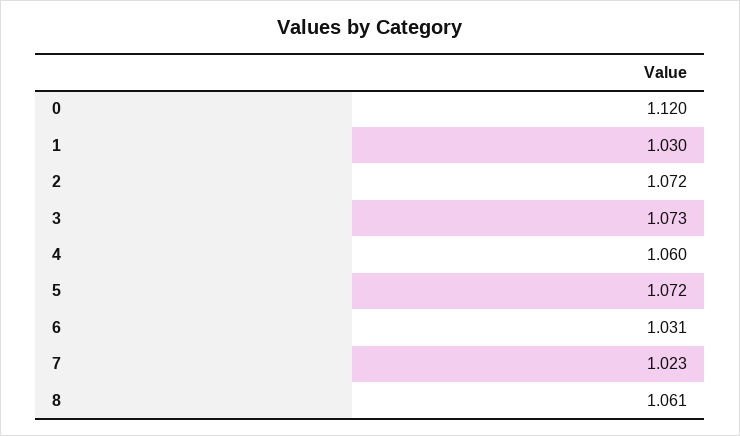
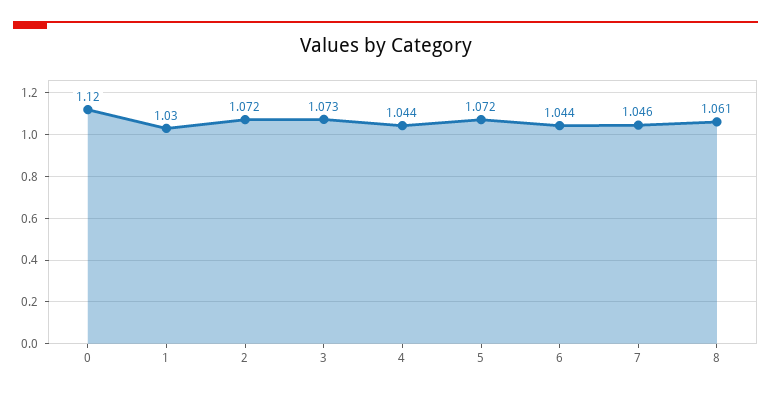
  {
    "0": 1.12,
    "1": 1.03,
    "2": 1.072,
    "3": 1.073,
-   "4": 1.06,
+   "4": 1.044,
    "5": 1.072,
-   "6": 1.031,
+   "6": 1.044,
-   "7": 1.023,
+   "7": 1.046,
    "8": 1.061
  }

